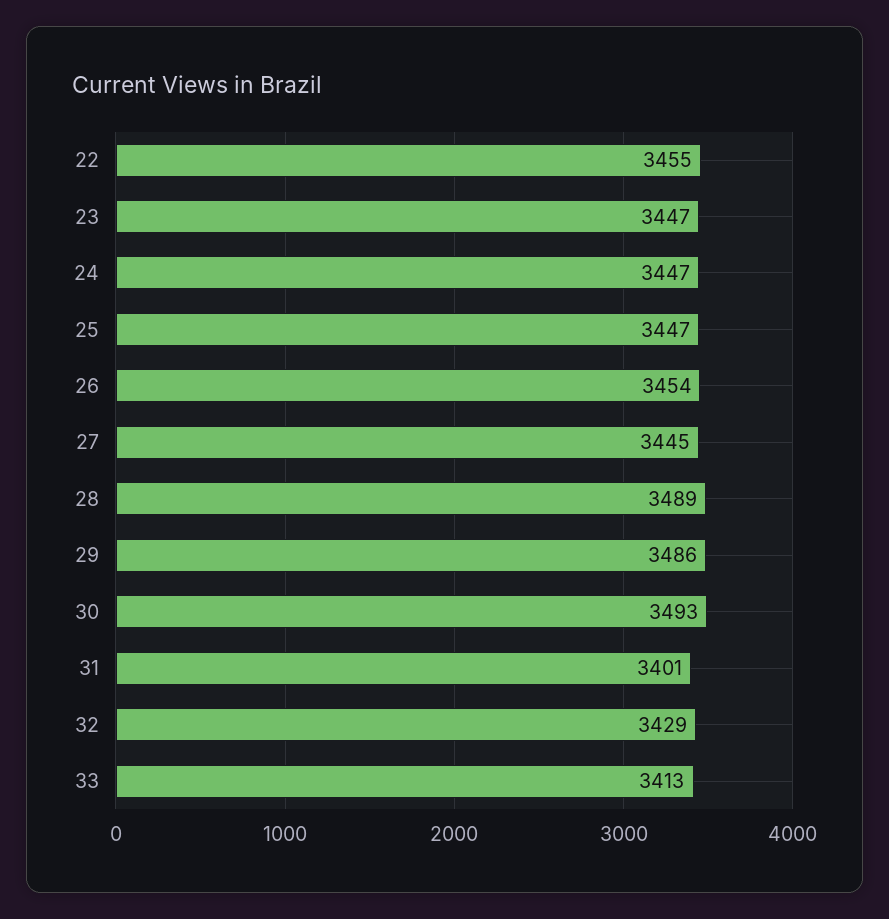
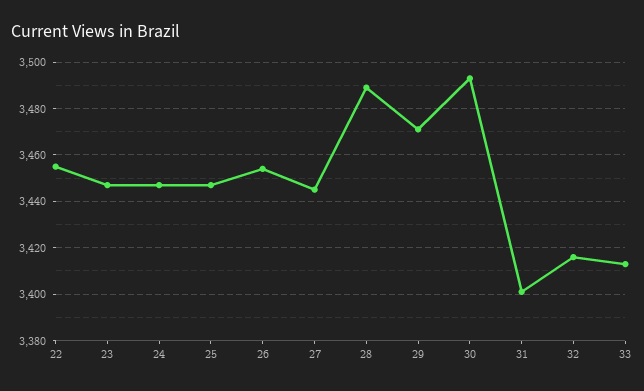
  {
    "22": 3455,
    "23": 3447,
    "24": 3447,
    "25": 3447,
    "26": 3454,
    "27": 3445,
    "28": 3489,
-   "29": 3486,
+   "29": 3470,
    "30": 3493,
    "31": 3401,
-   "32": 3429,
+   "32": 3415,
    "33": 3413
  }

